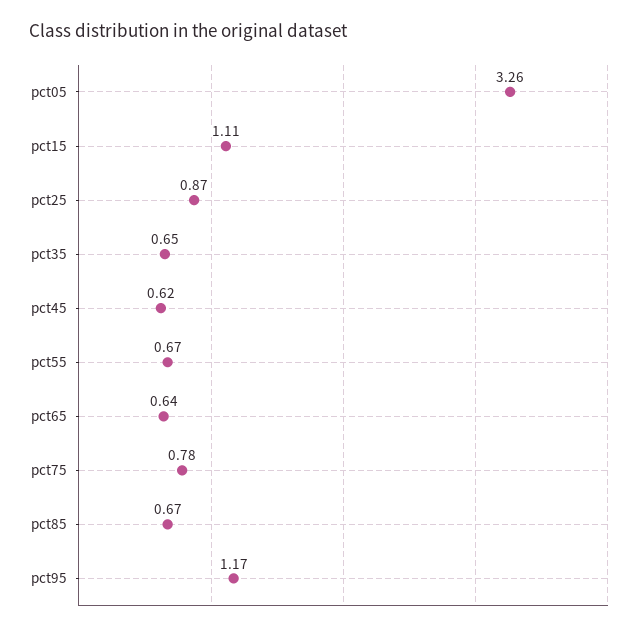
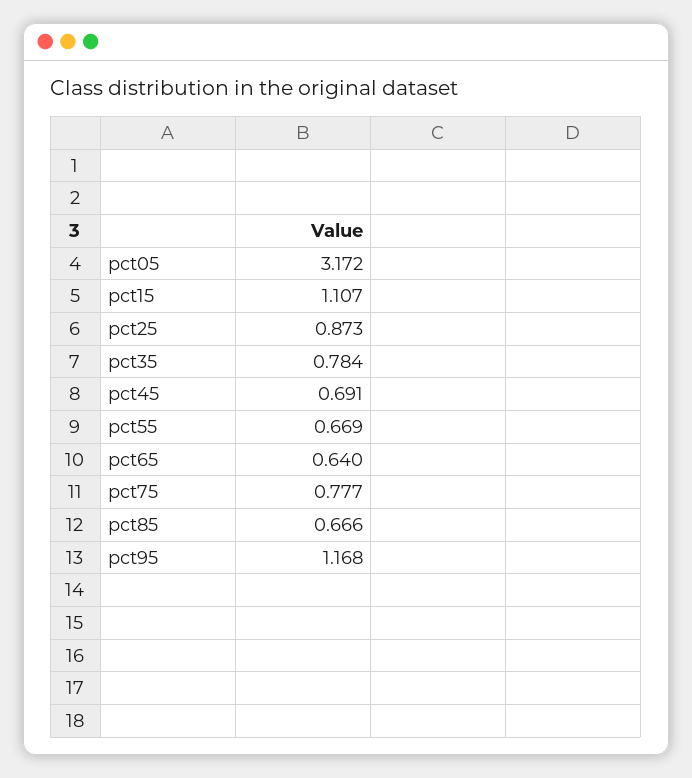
  {
-   "pct05": 3.26,
+   "pct05": 3.172,
    "pct15": 1.107,
    "pct25": 0.873,
-   "pct35": 0.65,
+   "pct35": 0.784,
-   "pct45": 0.62,
+   "pct45": 0.691,
    "pct55": 0.669,
    "pct65": 0.64,
    "pct75": 0.777,
    "pct85": 0.666,
    "pct95": 1.168
  }

